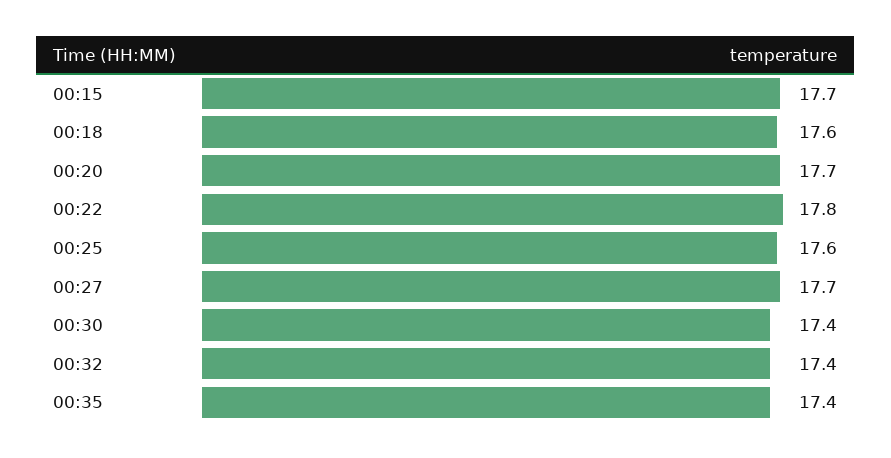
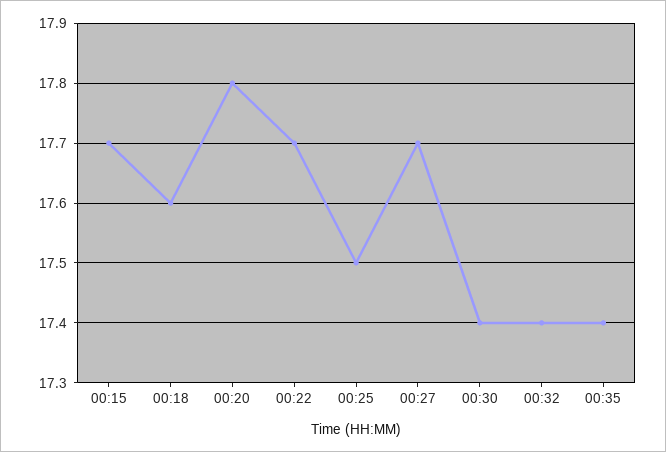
  {
    "00:15": 17.7,
    "00:18": 17.6,
-   "00:20": 17.7,
+   "00:20": 17.8,
-   "00:22": 17.8,
+   "00:22": 17.7,
-   "00:25": 17.6,
+   "00:25": 17.5,
    "00:27": 17.7,
    "00:30": 17.4,
    "00:32": 17.4,
    "00:35": 17.4
  }

